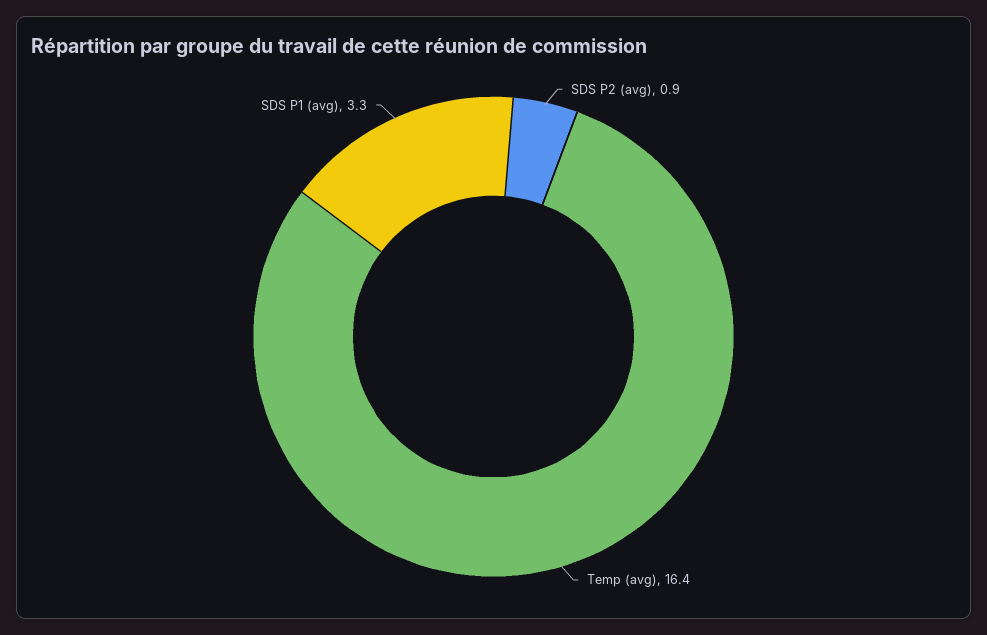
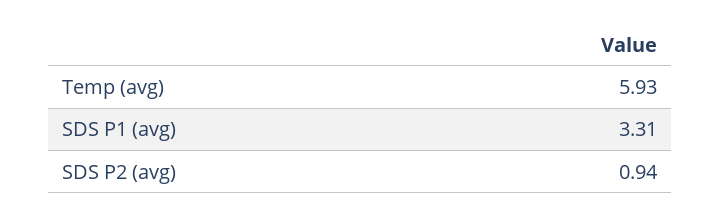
  {
    "SDS P2 (avg)": 0.94,
-   "Temp (avg)": 16.4,
+   "Temp (avg)": 5.93,
    "SDS P1 (avg)": 3.31
  }

